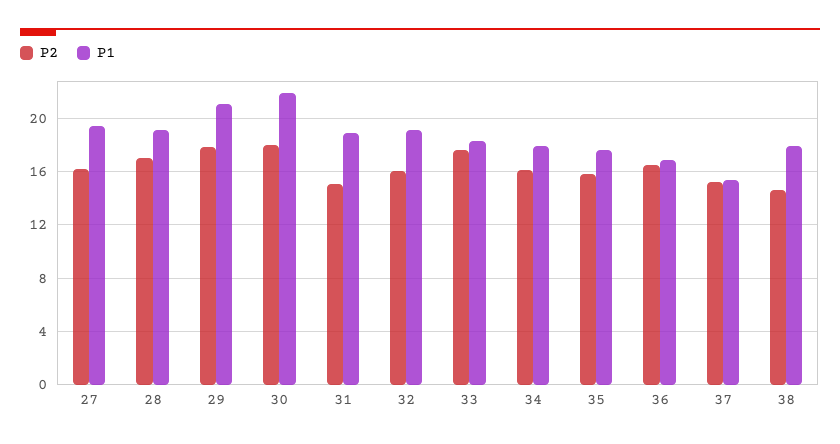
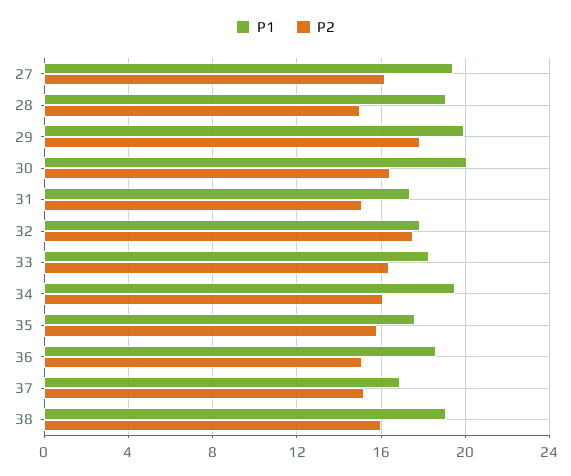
  {
    "P2": {
      "27": 16,
-     "28": 17,
+     "28": 15,
      "29": 18,
-     "30": 18,
+     "30": 16.5,
      "31": 15,
-     "32": 16,
+     "32": 17.5,
-     "33": 17.5,
+     "33": 16.5,
      "34": 16,
      "35": 16,
-     "36": 16.5,
+     "36": 15,
      "37": 15,
-     "38": 14.5
+     "38": 16
    },
    "P1": {
      "27": 19.5,
      "28": 19,
-     "29": 21,
+     "29": 20,
-     "30": 22,
+     "30": 20,
-     "31": 19,
+     "31": 17.5,
-     "32": 19,
+     "32": 18,
      "33": 18.5,
-     "34": 18,
+     "34": 19.5,
      "35": 17.5,
-     "36": 17,
+     "36": 18.5,
-     "37": 15.5,
+     "37": 17,
-     "38": 18
+     "38": 19
    }
  }

